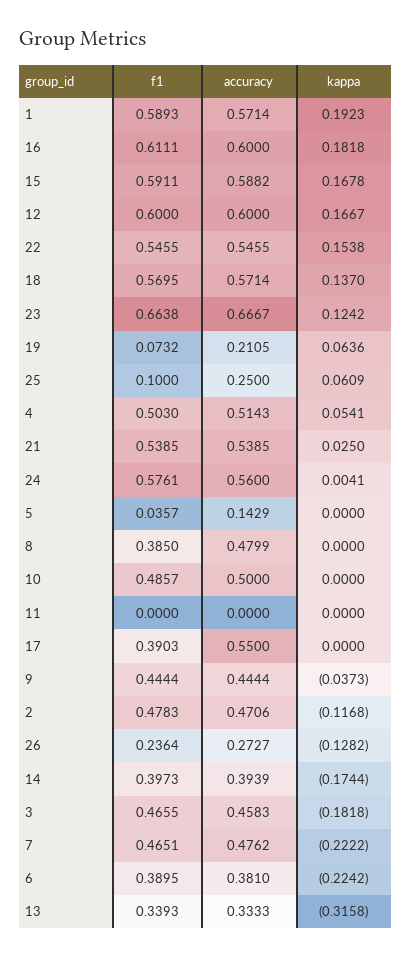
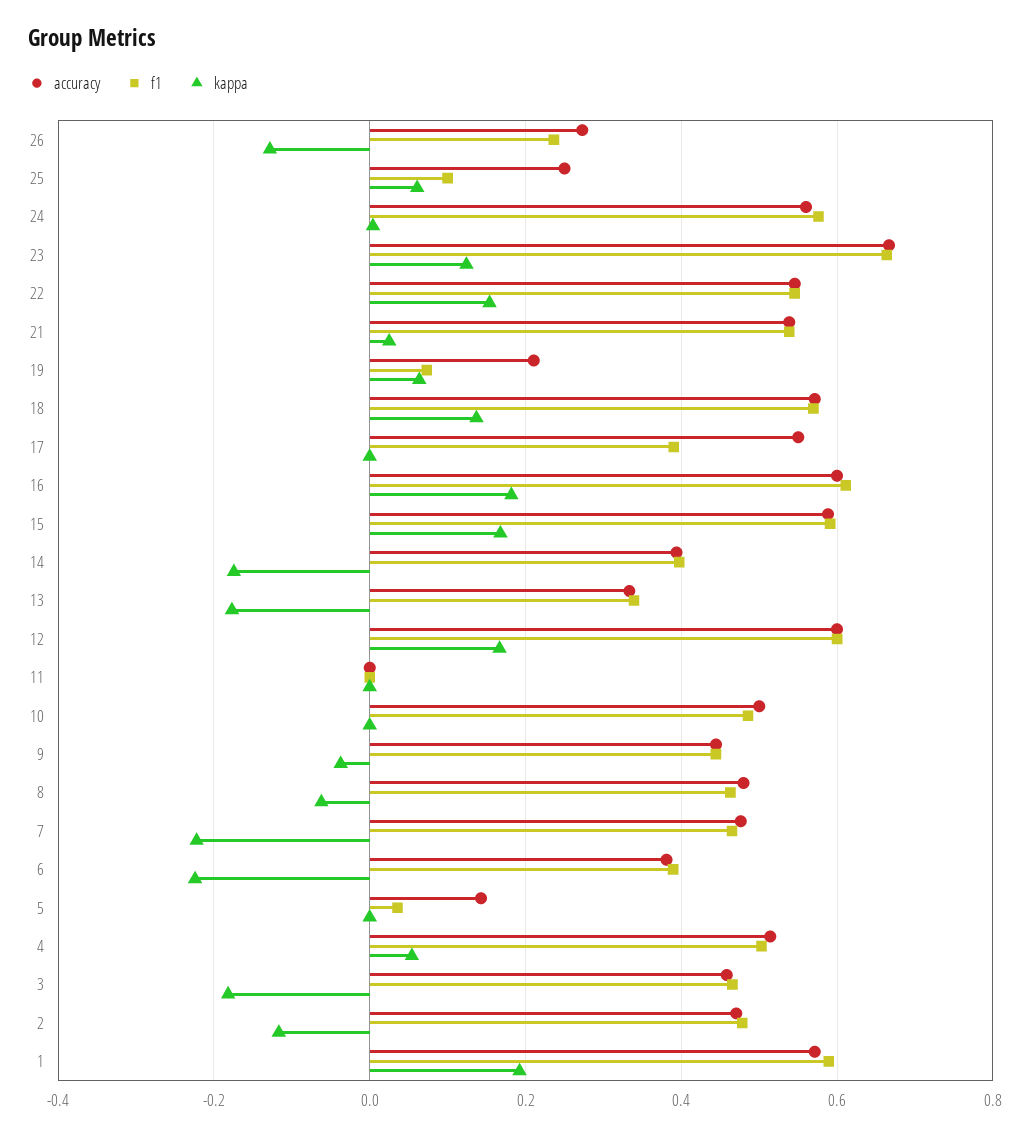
  {
    "f1": {
      "1": 0.5893,
      "16": 0.6111,
      "15": 0.5911,
      "12": 0.6,
      "22": 0.5455,
      "18": 0.5695,
      "23": 0.6638,
      "19": 0.0732,
      "25": 0.1,
      "4": 0.503,
      "21": 0.5385,
      "24": 0.5761,
      "5": 0.0357,
-     "8": 0.385,
+     "8": 0.46,
      "10": 0.4857,
      "11": 0,
      "17": 0.3903,
      "9": 0.4444,
      "2": 0.4783,
      "26": 0.2364,
      "14": 0.3973,
      "3": 0.4655,
      "7": 0.4651,
      "6": 0.3895,
      "13": 0.3393
    },
    "accuracy": {
      "1": 0.5714,
      "16": 0.6,
      "15": 0.5882,
      "12": 0.6,
      "22": 0.5455,
      "18": 0.5714,
      "23": 0.6667,
      "19": 0.2105,
      "25": 0.25,
      "4": 0.5143,
      "21": 0.5385,
      "24": 0.56,
      "5": 0.1429,
      "8": 0.4799,
      "10": 0.5,
      "11": 0,
      "17": 0.55,
      "9": 0.4444,
      "2": 0.4706,
      "26": 0.2727,
      "14": 0.3939,
      "3": 0.4583,
      "7": 0.4762,
      "6": 0.381,
      "13": 0.3333
    },
    "kappa": {
      "1": 0.1923,
      "16": 0.1818,
      "15": 0.1678,
      "12": 0.1667,
      "22": 0.1538,
      "18": 0.137,
      "23": 0.1242,
      "19": 0.0636,
      "25": 0.0609,
      "4": 0.0541,
      "21": 0.025,
      "24": 0.0041,
      "5": 0,
-     "8": 0,
+     "8": -0.06,
      "10": 0,
      "11": 0,
      "17": 0,
      "9": -0.0373,
      "2": -0.1168,
      "26": -0.1282,
      "14": -0.1744,
      "3": -0.1818,
      "7": -0.2222,
      "6": -0.2242,
-     "13": -0.3158
+     "13": -0.18
    }
  }

